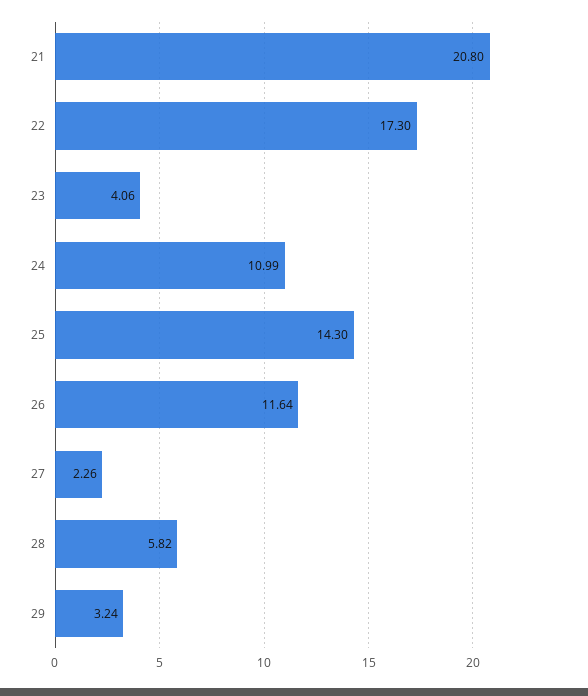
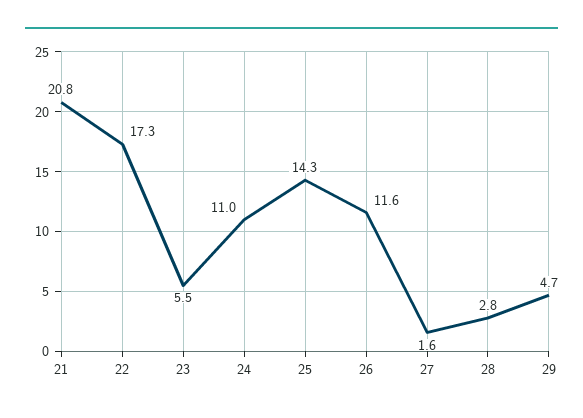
  {
    "21": 20.8,
    "22": 17.3,
-   "23": 4.06,
+   "23": 5.5,
    "24": 10.99,
    "25": 14.3,
    "26": 11.64,
-   "27": 2.26,
+   "27": 1.6,
-   "28": 5.82,
+   "28": 2.8,
-   "29": 3.24
+   "29": 4.7
  }

